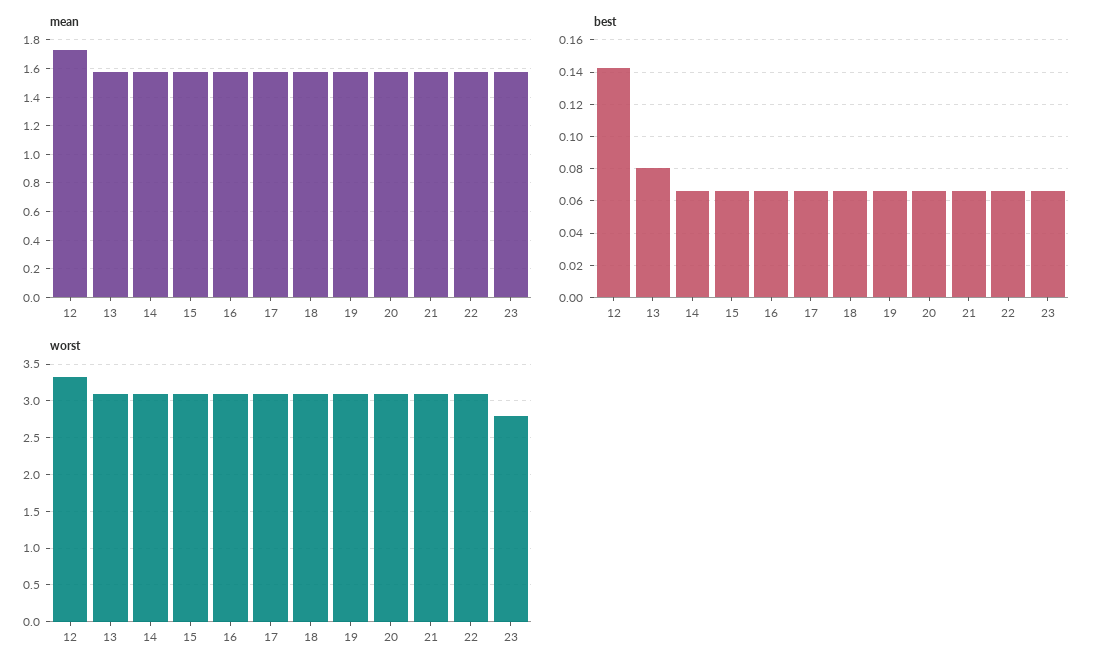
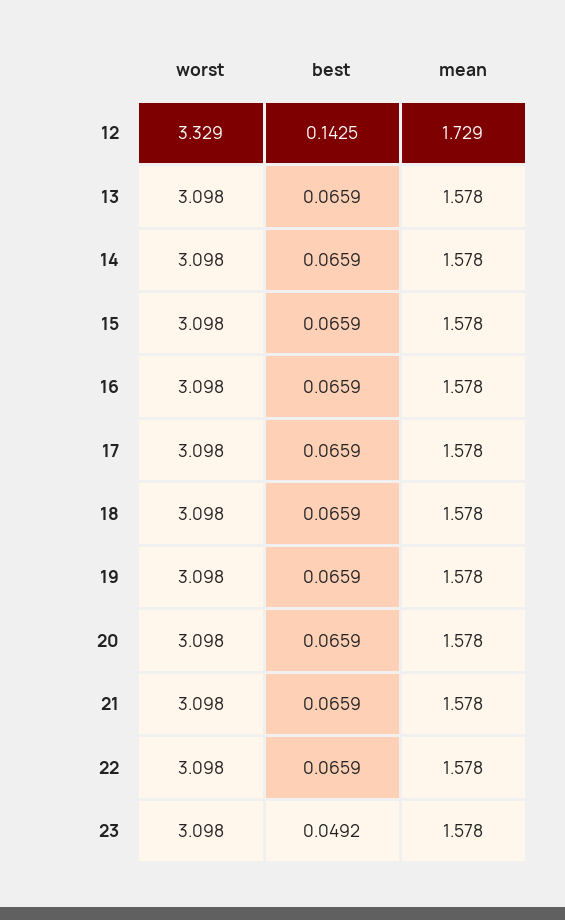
  {
    "mean": {
      "12": 1.729,
      "13": 1.578,
      "14": 1.578,
      "15": 1.578,
      "16": 1.578,
      "17": 1.578,
      "18": 1.578,
      "19": 1.578,
      "20": 1.578,
      "21": 1.578,
      "22": 1.578,
      "23": 1.578
    },
    "best": {
      "12": 0.1425,
-     "13": 0.08,
+     "13": 0.0659,
      "14": 0.0659,
      "15": 0.0659,
      "16": 0.0659,
      "17": 0.0659,
      "18": 0.0659,
      "19": 0.0659,
      "20": 0.0659,
      "21": 0.0659,
      "22": 0.0659,
-     "23": 0.065
+     "23": 0.0492
    },
    "worst": {
      "12": 3.329,
      "13": 3.098,
      "14": 3.098,
      "15": 3.098,
      "16": 3.098,
      "17": 3.098,
      "18": 3.098,
      "19": 3.098,
      "20": 3.098,
      "21": 3.098,
      "22": 3.098,
-     "23": 2.8
+     "23": 3.098
    }
  }

